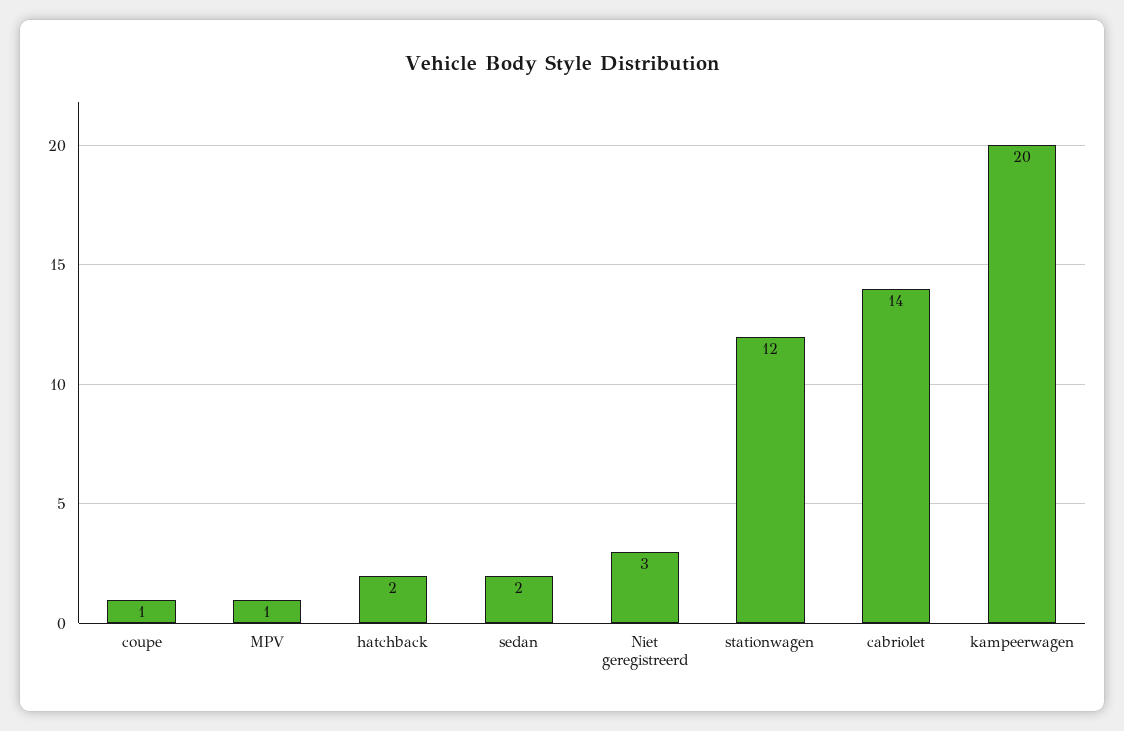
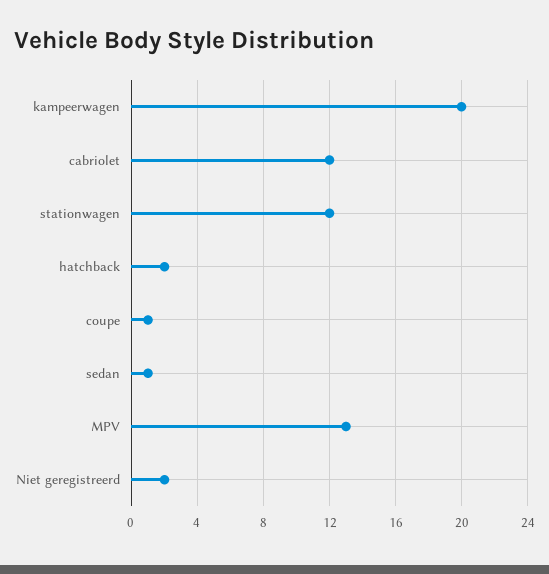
  {
    "coupe": 1,
-   "MPV": 1,
+   "MPV": 13,
    "hatchback": 2,
-   "sedan": 2,
+   "sedan": 1,
-   "Niet geregistreerd": 3,
+   "Niet geregistreerd": 2,
    "stationwagen": 12,
-   "cabriolet": 14,
+   "cabriolet": 12,
    "kampeerwagen": 20
  }

